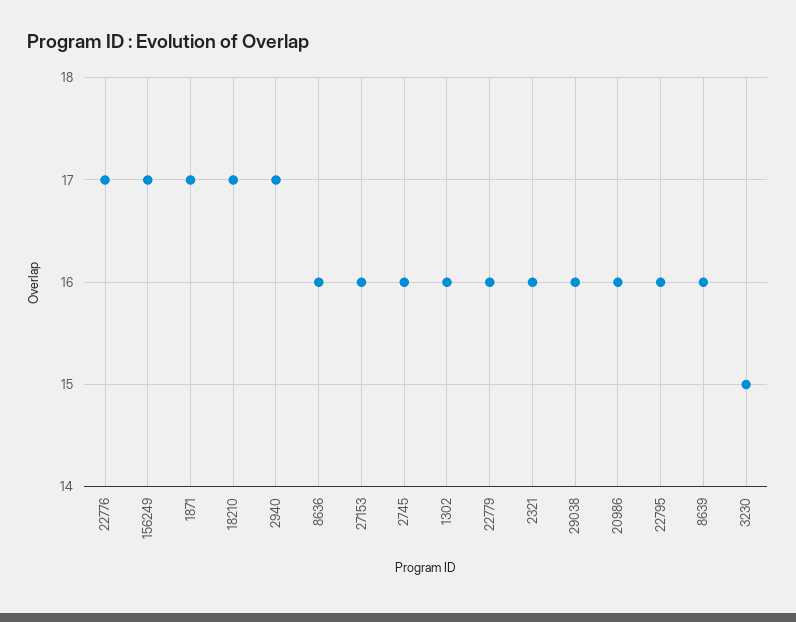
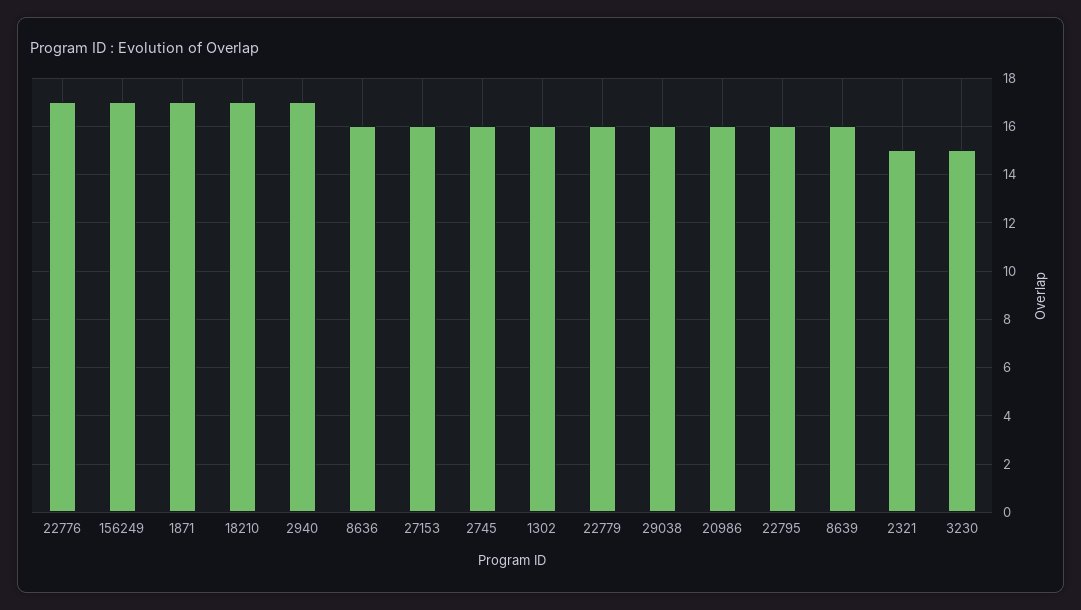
  {
    "22776": 17,
    "156249": 17,
    "1871": 17,
    "18210": 17,
    "2940": 17,
    "8636": 16,
    "27153": 16,
    "2745": 16,
    "1302": 16,
    "22779": 16,
-   "2321": 16,
+   "2321": 15,
    "29038": 16,
    "20986": 16,
    "22795": 16,
    "8639": 16,
    "3230": 15
  }

